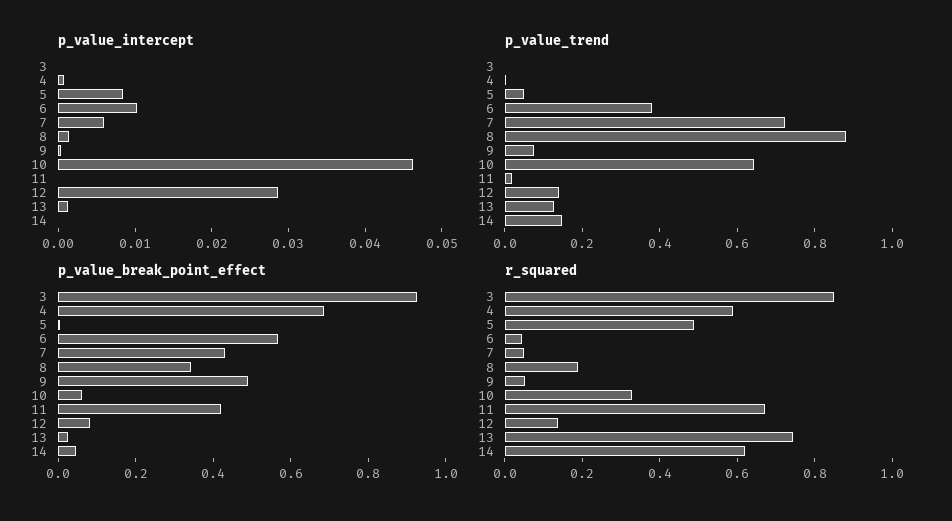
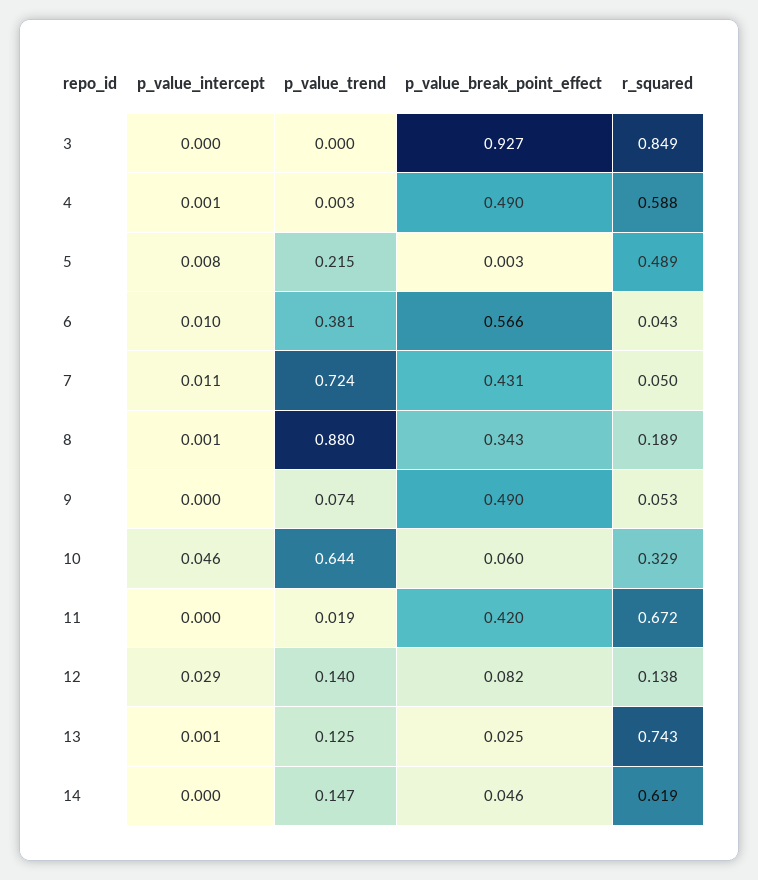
  {
    "p_value_intercept": {
      "3": 0,
      "4": 0.001,
      "5": 0.008,
      "6": 0.01,
-     "7": 0.006,
+     "7": 0.011,
      "8": 0.001,
      "9": 0,
      "10": 0.046,
      "11": 0,
      "12": 0.029,
      "13": 0.001,
      "14": 0
    },
    "p_value_trend": {
      "3": 0,
      "4": 0.003,
-     "5": 0.05,
+     "5": 0.215,
      "6": 0.381,
      "7": 0.724,
      "8": 0.88,
      "9": 0.074,
      "10": 0.644,
      "11": 0.019,
      "12": 0.14,
      "13": 0.125,
      "14": 0.147
    },
    "p_value_break_point_effect": {
      "3": 0.927,
-     "4": 0.7,
+     "4": 0.49,
      "5": 0.003,
      "6": 0.566,
      "7": 0.431,
      "8": 0.343,
      "9": 0.49,
      "10": 0.06,
      "11": 0.42,
      "12": 0.082,
      "13": 0.025,
      "14": 0.046
    },
    "r_squared": {
      "3": 0.849,
      "4": 0.588,
      "5": 0.489,
      "6": 0.043,
      "7": 0.05,
      "8": 0.189,
      "9": 0.053,
      "10": 0.329,
      "11": 0.672,
      "12": 0.138,
      "13": 0.743,
      "14": 0.619
    }
  }

